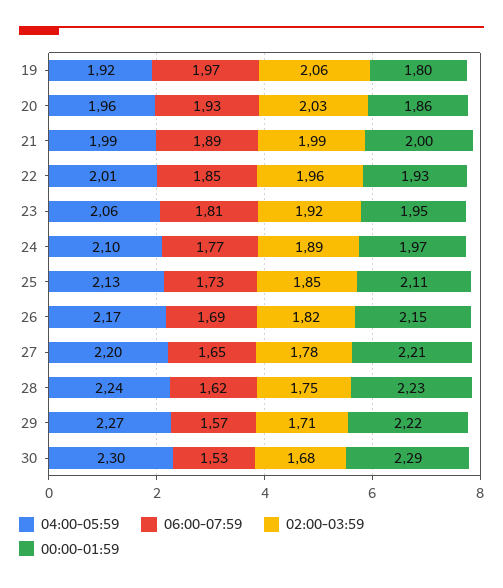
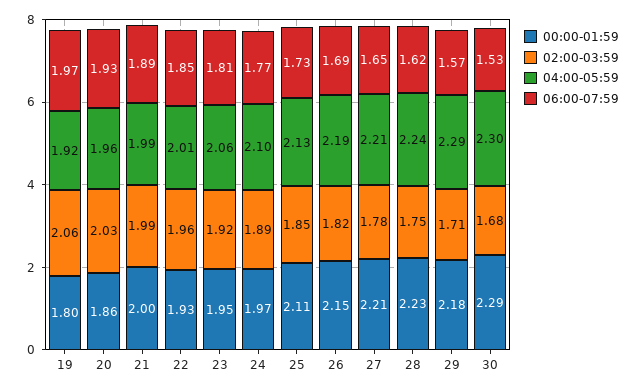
  {
    "04:00-05:59": {
      "19": 1.92,
      "20": 1.96,
      "21": 1.99,
      "22": 2.01,
      "23": 2.06,
      "24": 2.1,
      "25": 2.13,
-     "26": 2.17,
+     "26": 2.19,
-     "27": 2.2,
+     "27": 2.21,
      "28": 2.24,
-     "29": 2.27,
+     "29": 2.29,
      "30": 2.3
    },
    "06:00-07:59": {
      "19": 1.97,
      "20": 1.93,
      "21": 1.89,
      "22": 1.85,
      "23": 1.81,
      "24": 1.77,
      "25": 1.73,
      "26": 1.69,
      "27": 1.65,
      "28": 1.62,
      "29": 1.57,
      "30": 1.53
    },
    "02:00-03:59": {
      "19": 2.06,
      "20": 2.03,
      "21": 1.99,
      "22": 1.96,
      "23": 1.92,
      "24": 1.89,
      "25": 1.85,
      "26": 1.82,
      "27": 1.78,
      "28": 1.75,
      "29": 1.71,
      "30": 1.68
    },
    "00:00-01:59": {
      "19": 1.8,
      "20": 1.86,
      "21": 2,
      "22": 1.93,
      "23": 1.95,
      "24": 1.97,
      "25": 2.11,
      "26": 2.15,
      "27": 2.21,
      "28": 2.23,
-     "29": 2.22,
+     "29": 2.18,
      "30": 2.29
    }
  }

